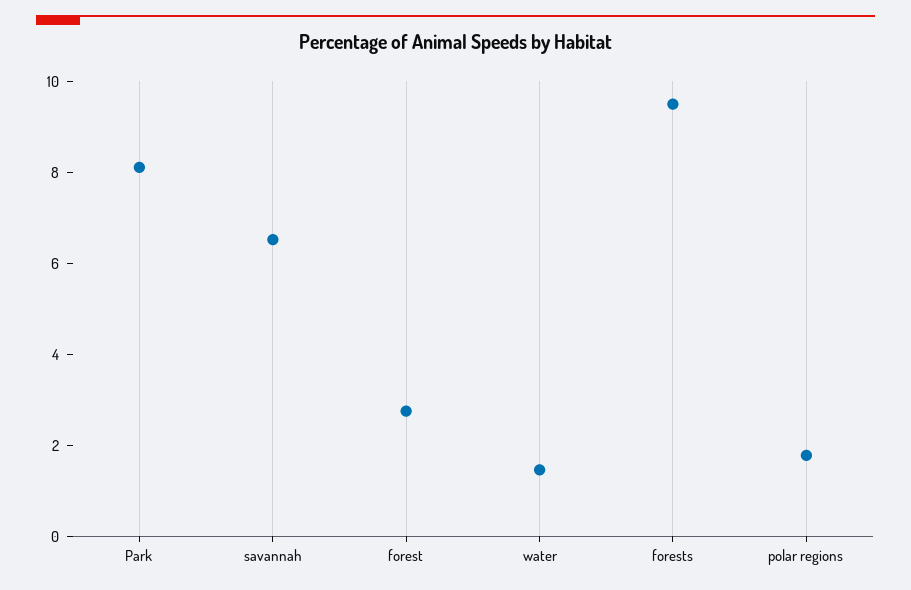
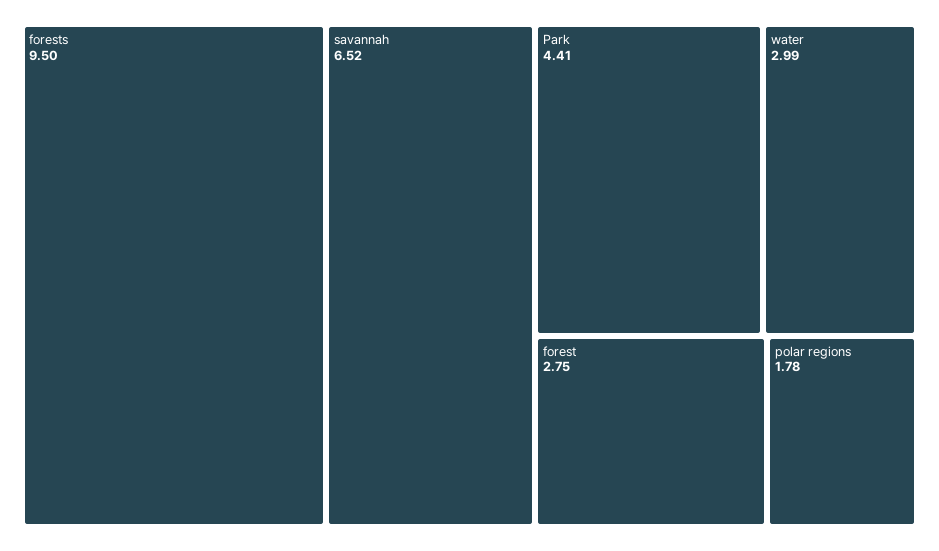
  {
-   "Park": 8,
+   "Park": 4.41,
    "savannah": 6.52,
    "forest": 2.75,
-   "water": 1.5,
+   "water": 2.99,
    "forests": 9.5,
    "polar regions": 1.78
  }

